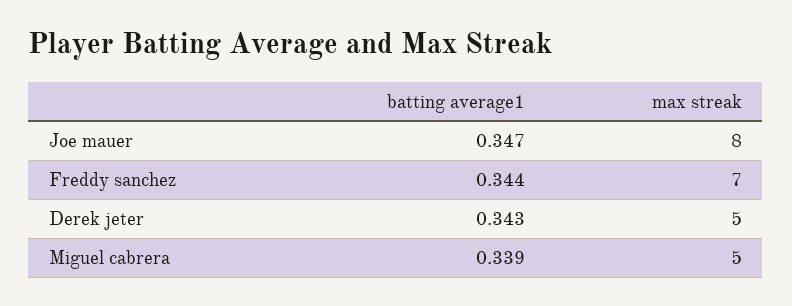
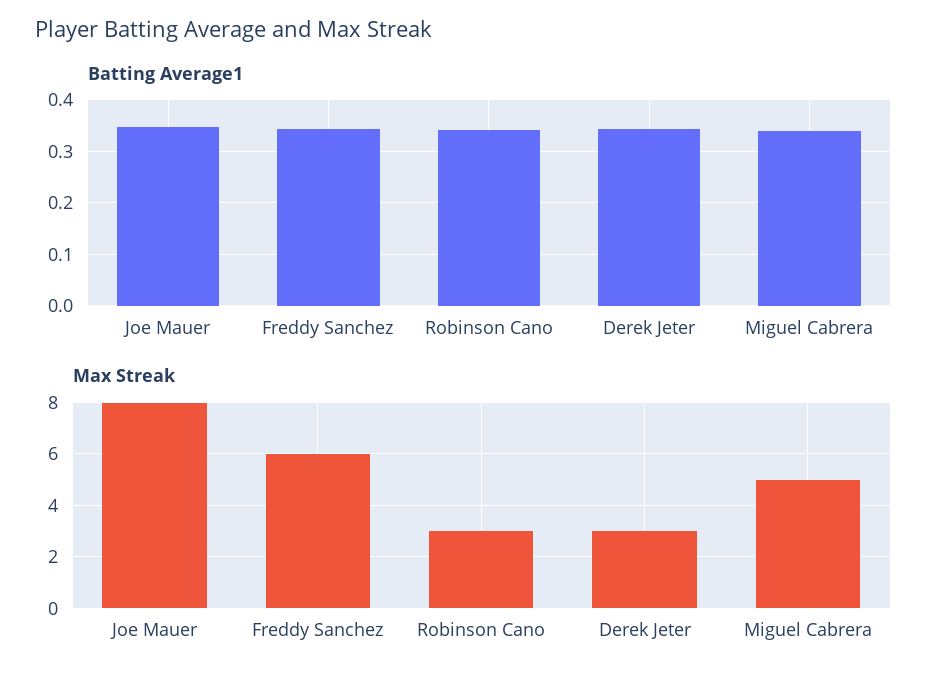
  {
    "batting average1": {
      "Joe mauer": 0.347,
      "Freddy sanchez": 0.344,
      "Derek jeter": 0.343,
-     "Miguel cabrera": 0.339
+     "Miguel cabrera": 0.339,
+     "Robinson Cano": 0.34
    },
    "max streak": {
      "Joe mauer": 8,
-     "Freddy sanchez": 7,
+     "Freddy sanchez": 6,
-     "Derek jeter": 5,
+     "Derek jeter": 3,
-     "Miguel cabrera": 5
+     "Miguel cabrera": 5,
+     "Robinson Cano": 3
    }
  }

